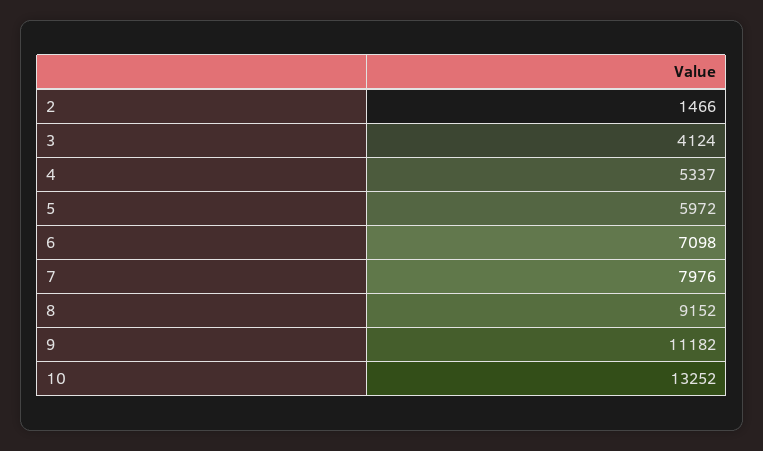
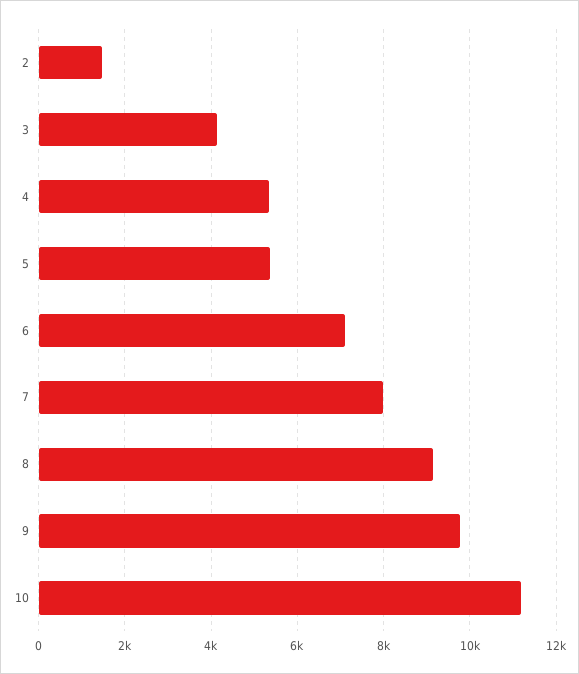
  {
    "2": 1466,
    "3": 4124,
    "4": 5337,
-   "5": 5972,
+   "5": 5400,
    "6": 7098,
    "7": 7976,
    "8": 9152,
-   "9": 11182,
+   "9": 9800,
-   "10": 13252
+   "10": 11200
  }

